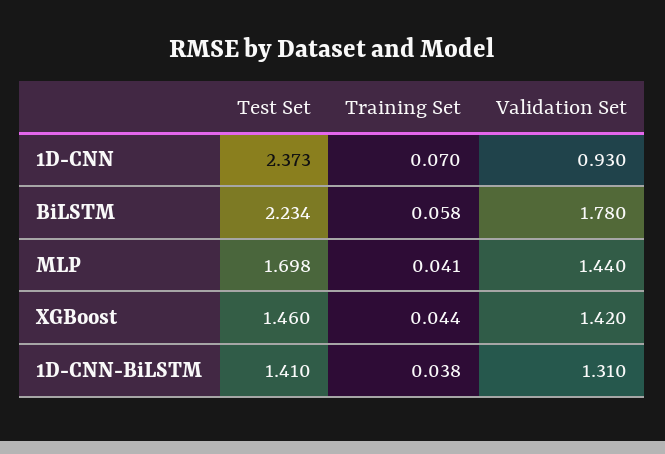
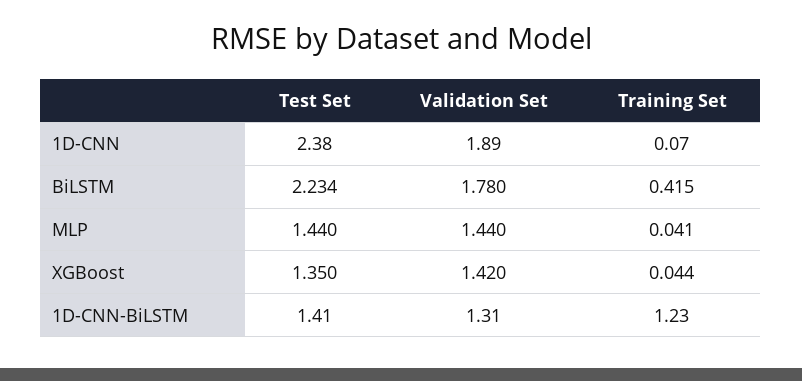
  {
    "Test Set": {
-     "1D-CNN": 2.373,
+     "1D-CNN": 2.38,
      "BiLSTM": 2.234,
-     "MLP": 1.698,
+     "MLP": 1.44,
-     "XGBoost": 1.46,
+     "XGBoost": 1.35,
      "1D-CNN-BiLSTM": 1.41
    },
    "Training Set": {
      "1D-CNN": 0.07,
-     "BiLSTM": 0.058,
+     "BiLSTM": 0.415,
      "MLP": 0.041,
      "XGBoost": 0.044,
-     "1D-CNN-BiLSTM": 0.038
+     "1D-CNN-BiLSTM": 1.23
    },
    "Validation Set": {
-     "1D-CNN": 0.93,
+     "1D-CNN": 1.89,
      "BiLSTM": 1.78,
      "MLP": 1.44,
      "XGBoost": 1.42,
      "1D-CNN-BiLSTM": 1.31
    }
  }

